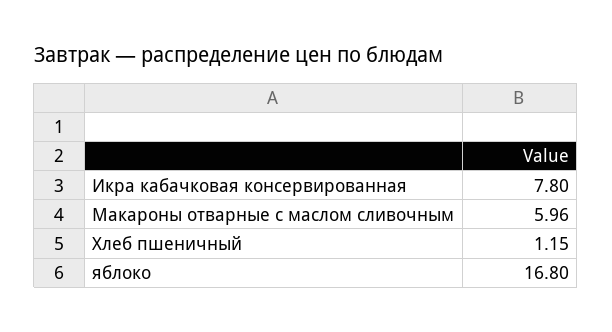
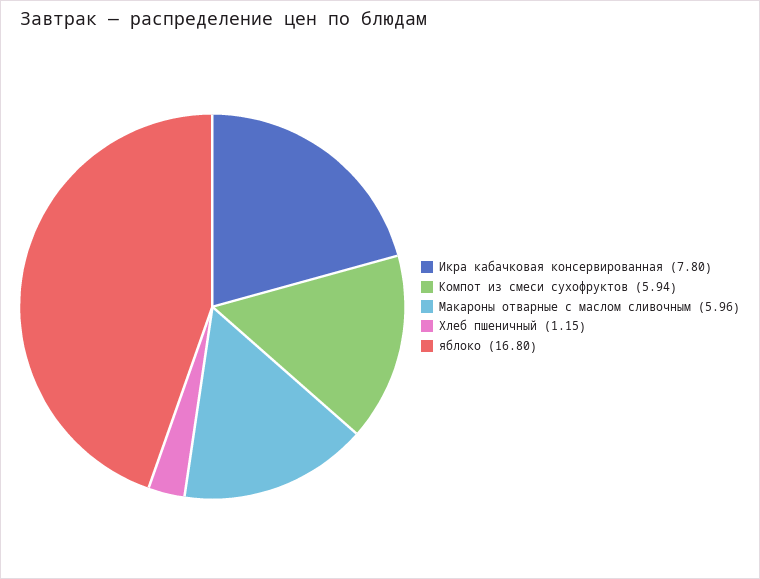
  {
    "Икра кабачковая консервированная": 7.8,
    "Макароны отварные с маслом сливочным": 5.96,
    "Хлеб пшеничный": 1.15,
-   "яблоко": 16.8
+   "яблоко": 16.8,
+   "Компот из смеси сухофруктов": 5.94
  }

